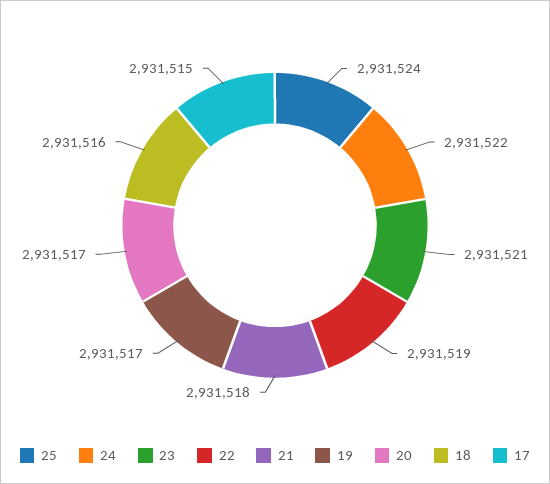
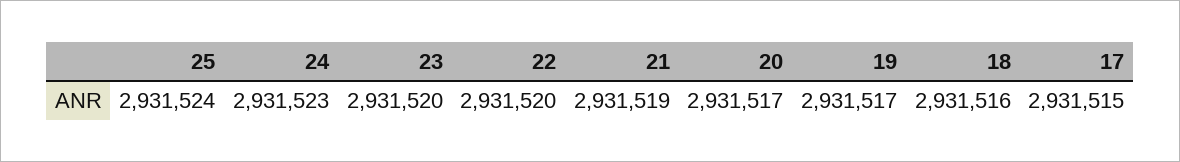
  {
    "25": 2931524,
-   "24": 2931522,
+   "24": 2931523,
-   "23": 2931521,
+   "23": 2931520,
-   "22": 2931519,
+   "22": 2931520,
-   "21": 2931518,
+   "21": 2931519,
    "19": 2931517,
    "20": 2931517,
    "18": 2931516,
    "17": 2931515
  }

